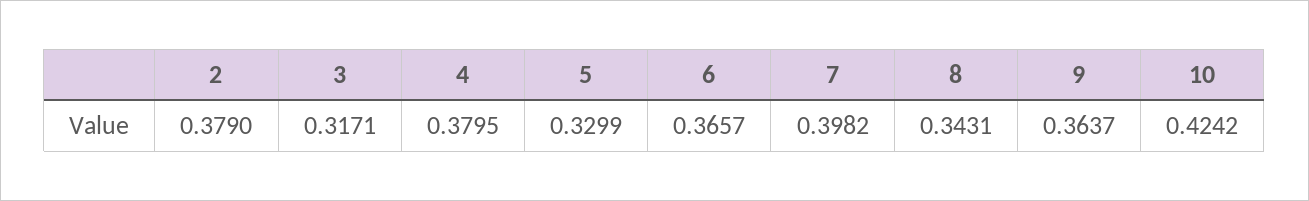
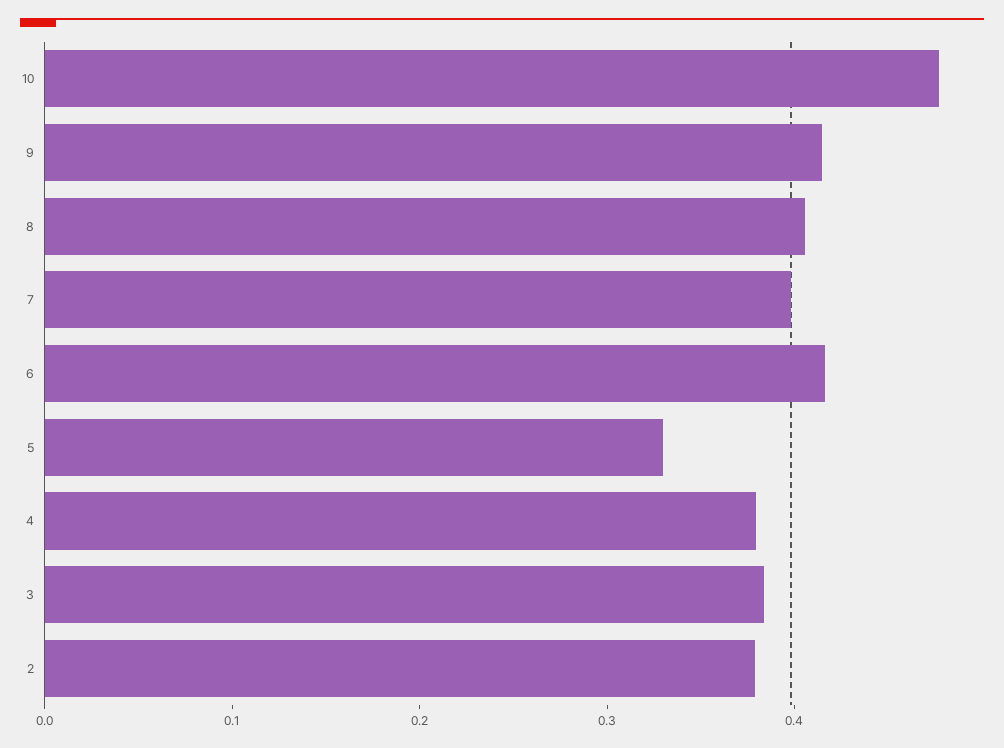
  {
    "2": 0.379,
-   "3": 0.3171,
+   "3": 0.38,
    "4": 0.3795,
    "5": 0.3299,
-   "6": 0.3657,
+   "6": 0.42,
    "7": 0.3982,
-   "8": 0.3431,
+   "8": 0.4,
-   "9": 0.3637,
+   "9": 0.42,
-   "10": 0.4242
+   "10": 0.48
  }

